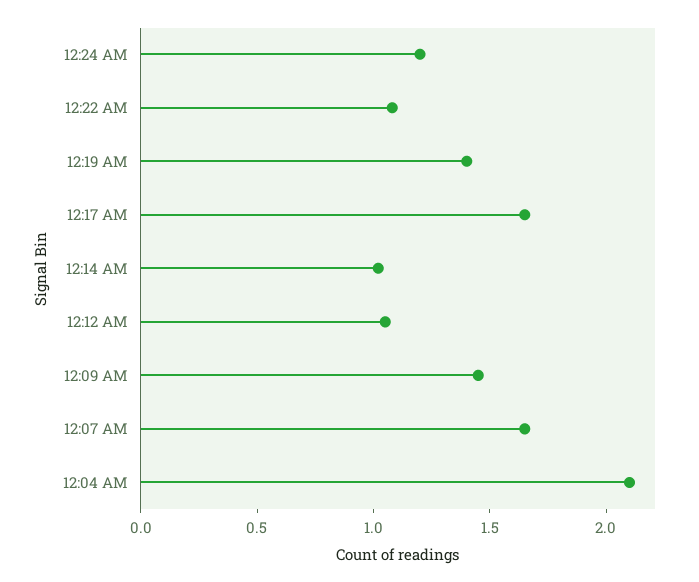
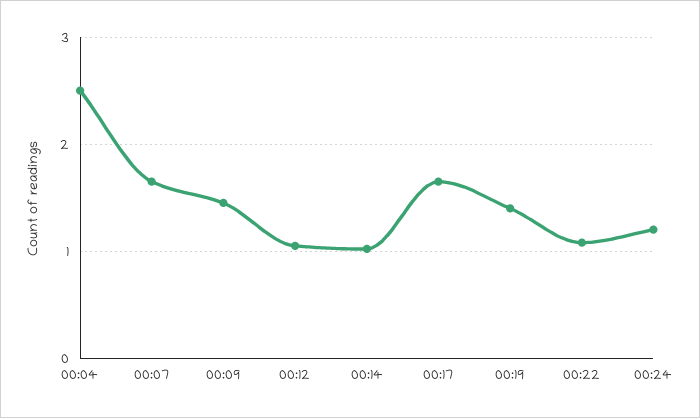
  {
    "12:24 AM": 1.2,
    "12:22 AM": 1.1,
    "12:19 AM": 1.4,
    "12:17 AM": 1.7,
    "12:14 AM": 1,
    "12:12 AM": 1.1,
    "12:09 AM": 1.5,
    "12:07 AM": 1.7,
-   "12:04 AM": 2.1
+   "12:04 AM": 2.5
  }

